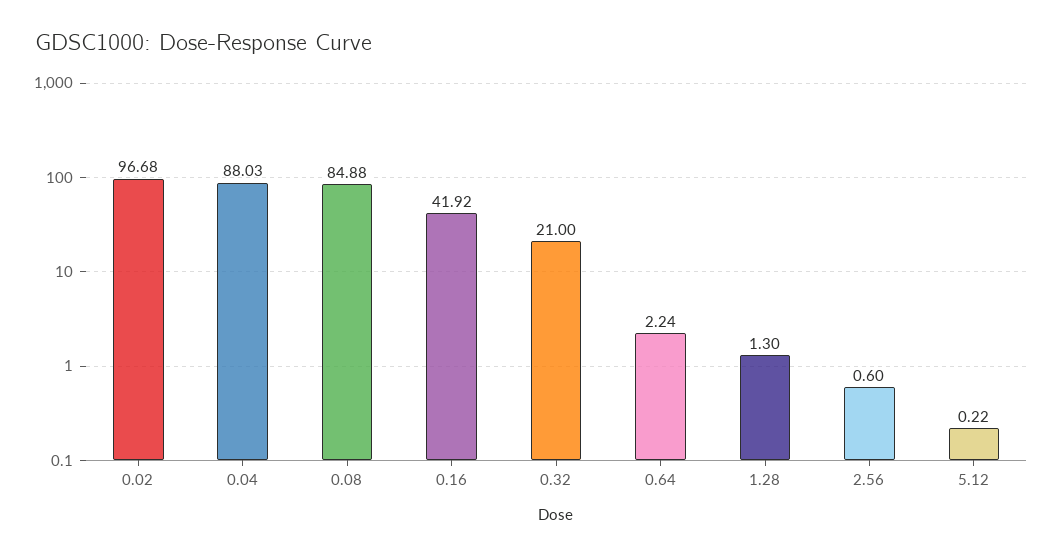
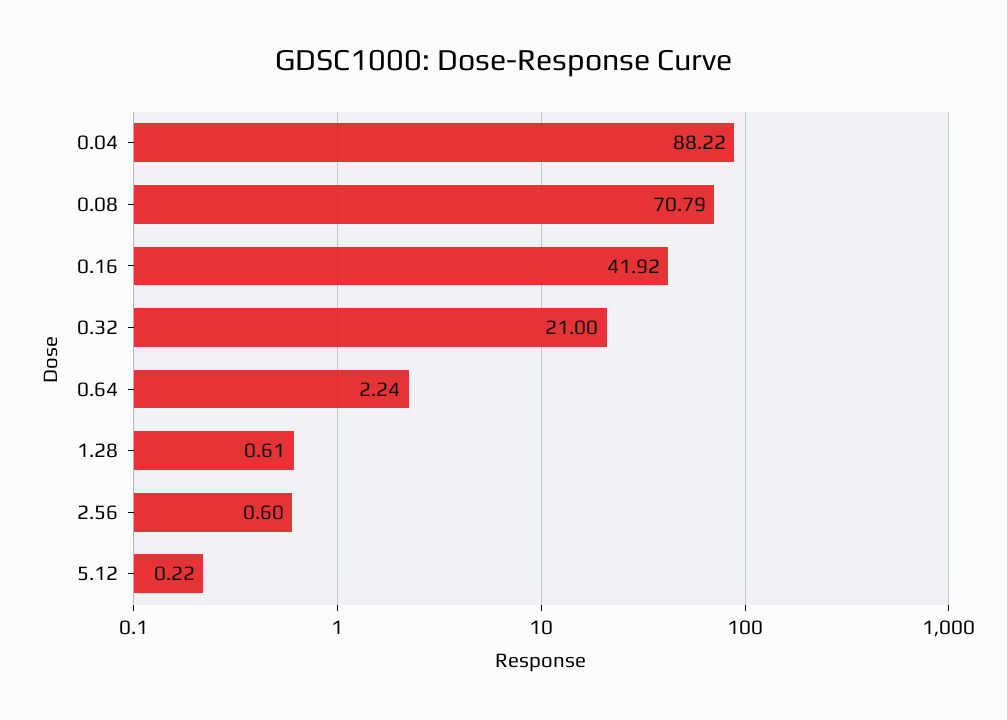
  {
-   "0.02": 96.68,
-   "0.04": 88.03,
+   "0.04": 88.22,
-   "0.08": 84.88,
+   "0.08": 70.79,
    "0.16": 41.92,
    "0.32": 21,
    "0.64": 2.24,
-   "1.28": 1.3,
+   "1.28": 0.61,
    "2.56": 0.6,
    "5.12": 0.22
  }

